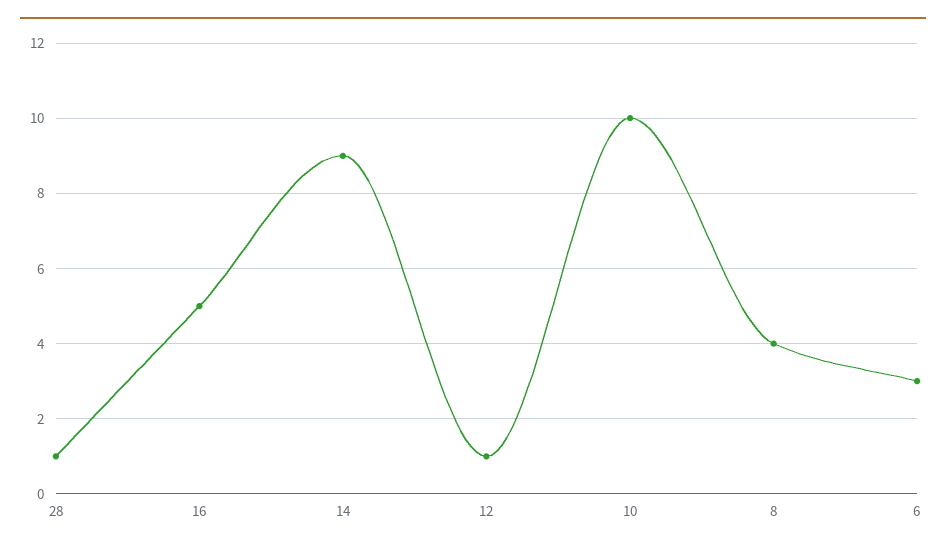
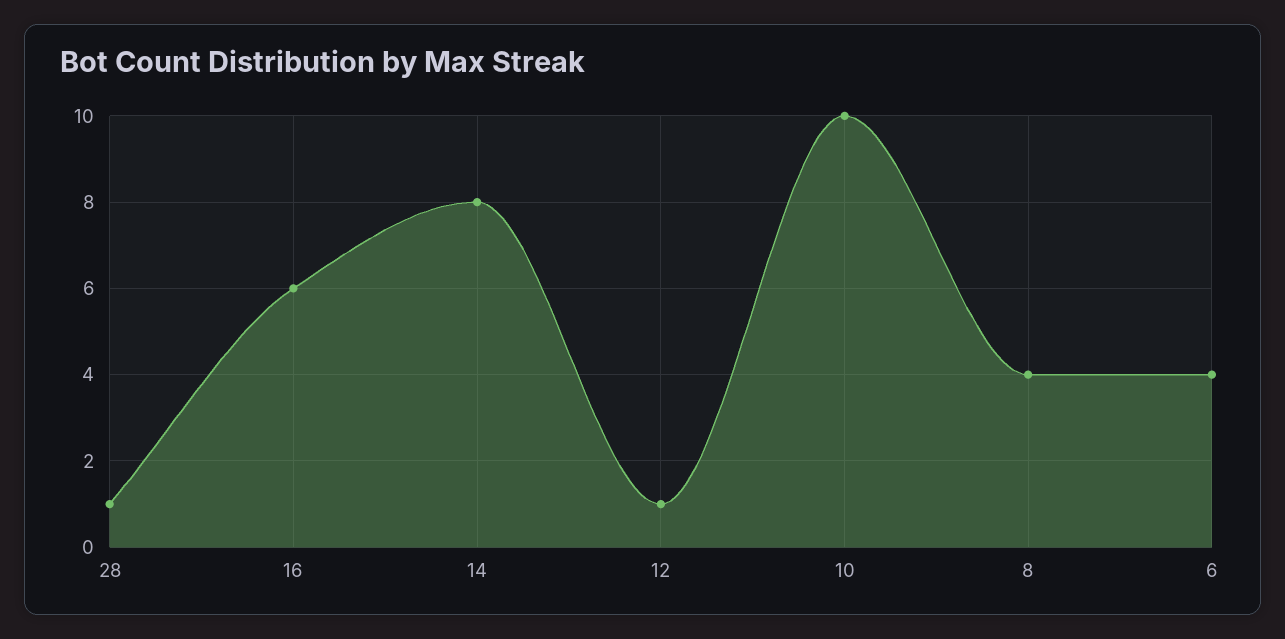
  {
    "28": 1,
-   "16": 5,
+   "16": 6,
-   "14": 9,
+   "14": 8,
    "12": 1,
    "10": 10,
    "8": 4,
-   "6": 3
+   "6": 4
  }

